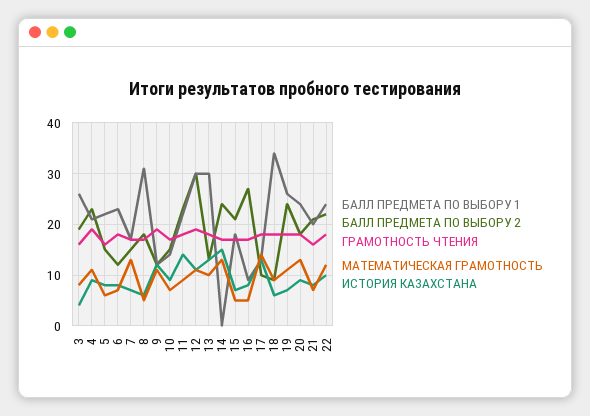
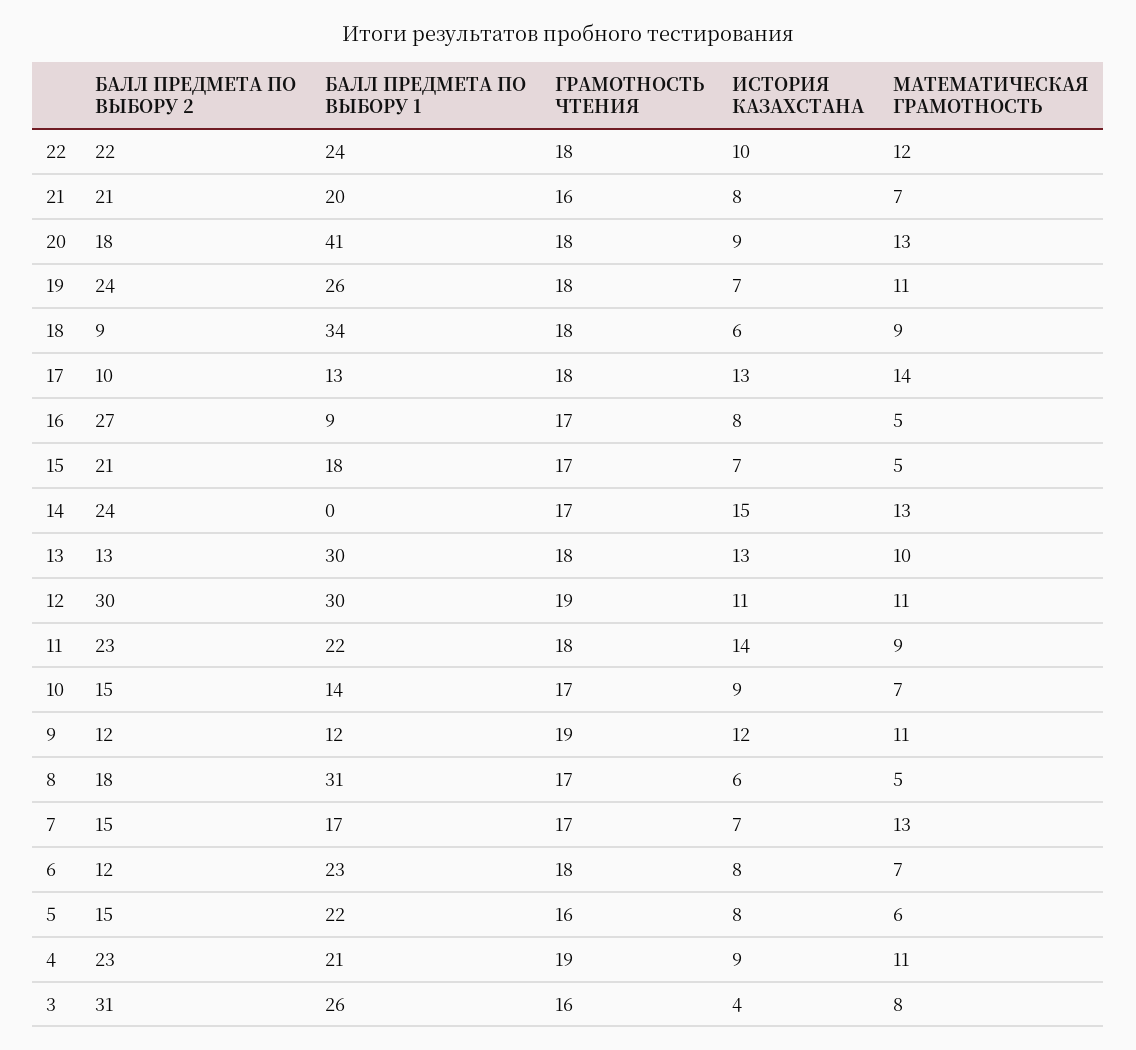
  {
    "БАЛЛ ПРЕДМЕТА ПО ВЫБОРУ 1": {
      "3": 26,
      "4": 21,
      "5": 22,
      "6": 23,
      "7": 17,
      "8": 31,
      "9": 12,
      "10": 14,
      "11": 22,
      "12": 30,
      "13": 30,
      "14": 0,
      "15": 18,
      "16": 9,
      "17": 13,
      "18": 34,
      "19": 26,
-     "20": 25,
+     "20": 41,
      "21": 20,
      "22": 24
    },
    "БАЛЛ ПРЕДМЕТА ПО ВЫБОРУ 2": {
-     "3": 20,
+     "3": 31,
      "4": 23,
      "5": 15,
      "6": 12,
      "7": 15,
      "8": 18,
      "9": 12,
      "10": 15,
      "11": 23,
      "12": 30,
      "13": 13,
      "14": 24,
      "15": 21,
      "16": 27,
      "17": 10,
      "18": 9,
      "19": 24,
      "20": 18,
      "21": 21,
      "22": 22
    },
    "ГРАМОТНОСТЬ ЧТЕНИЯ": {
      "3": 16,
      "4": 19,
      "5": 16,
      "6": 18,
      "7": 17,
      "8": 17,
      "9": 19,
      "10": 17,
      "11": 18,
      "12": 19,
      "13": 18,
      "14": 17,
      "15": 17,
      "16": 17,
      "17": 18,
      "18": 18,
      "19": 18,
      "20": 18,
      "21": 16,
      "22": 18
    },
    "МАТЕМАТИЧЕСКАЯ ГРАМОТНОСТЬ": {
      "3": 8,
      "4": 11,
      "5": 6,
      "6": 7,
      "7": 13,
      "8": 5,
      "9": 11,
      "10": 7,
      "11": 9,
      "12": 11,
      "13": 10,
      "14": 13,
      "15": 5,
      "16": 5,
      "17": 14,
      "18": 9,
      "19": 11,
      "20": 13,
      "21": 7,
      "22": 12
    },
    "ИСТОРИЯ КАЗАХСТАНА": {
      "3": 4,
      "4": 9,
      "5": 8,
      "6": 8,
      "7": 7,
      "8": 6,
      "9": 12,
      "10": 9,
      "11": 14,
      "12": 11,
      "13": 13,
      "14": 15,
      "15": 7,
      "16": 8,
      "17": 13,
      "18": 6,
      "19": 7,
      "20": 9,
      "21": 8,
      "22": 10
    }
  }

